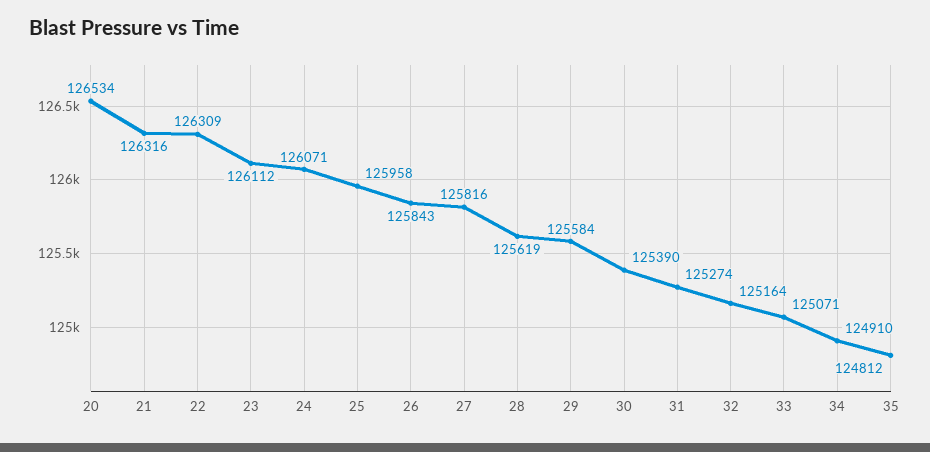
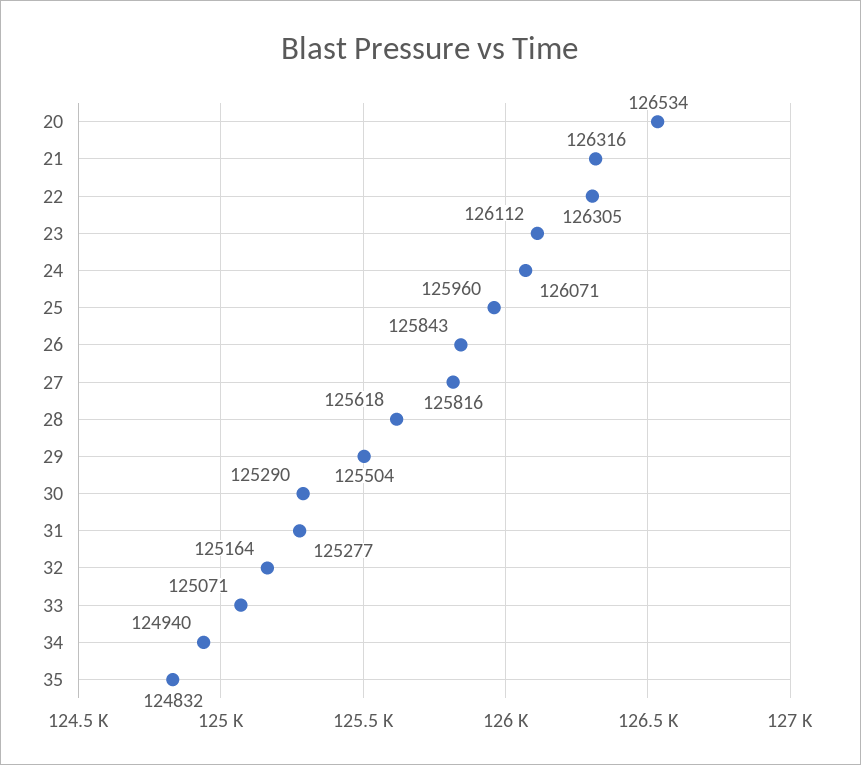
  {
    "20": 126534,
    "21": 126316,
-   "22": 126309,
+   "22": 126305,
    "23": 126112,
    "24": 126071,
-   "25": 125958,
+   "25": 125960,
    "26": 125843,
    "27": 125816,
-   "28": 125619,
+   "28": 125618,
-   "29": 125584,
+   "29": 125504,
-   "30": 125390,
+   "30": 125290,
-   "31": 125274,
+   "31": 125277,
    "32": 125164,
    "33": 125071,
-   "34": 124910,
+   "34": 124940,
-   "35": 124812
+   "35": 124832
  }

